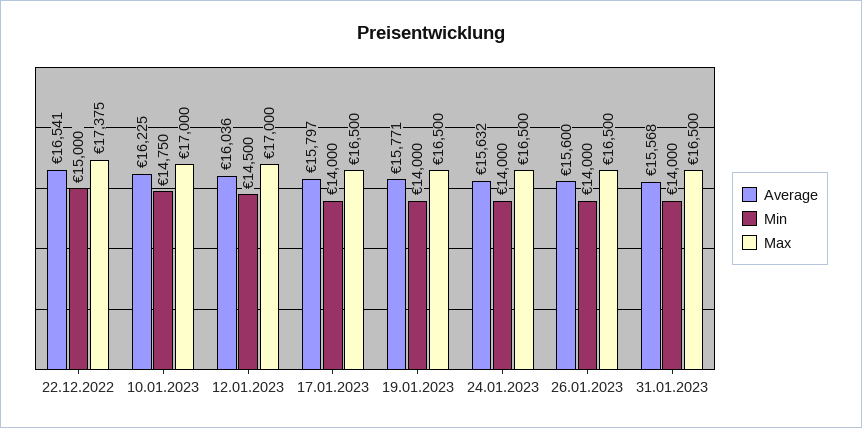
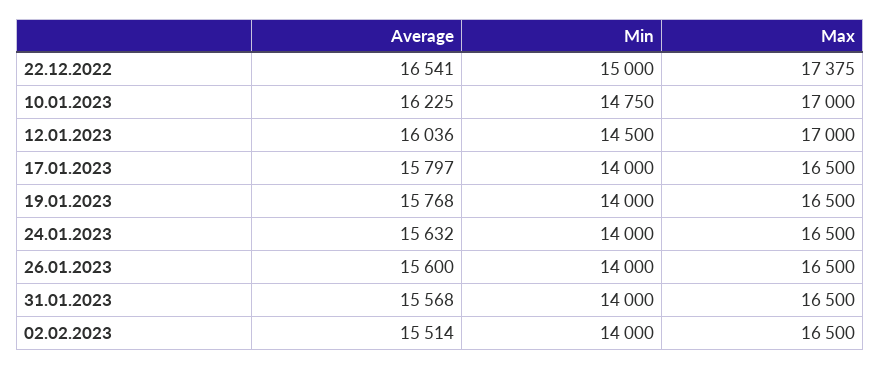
  {
    "Average": {
      "22.12.2022": 16541,
      "10.01.2023": 16225,
      "12.01.2023": 16036,
      "17.01.2023": 15797,
-     "19.01.2023": 15771,
+     "19.01.2023": 15768,
      "24.01.2023": 15632,
      "26.01.2023": 15600,
-     "31.01.2023": 15568
+     "31.01.2023": 15568,
+     "02.02.2023": 15514
    },
    "Min": {
      "22.12.2022": 15000,
      "10.01.2023": 14750,
      "12.01.2023": 14500,
      "17.01.2023": 14000,
      "19.01.2023": 14000,
      "24.01.2023": 14000,
      "26.01.2023": 14000,
-     "31.01.2023": 14000
+     "31.01.2023": 14000,
+     "02.02.2023": 14000
    },
    "Max": {
      "22.12.2022": 17375,
      "10.01.2023": 17000,
      "12.01.2023": 17000,
      "17.01.2023": 16500,
      "19.01.2023": 16500,
      "24.01.2023": 16500,
      "26.01.2023": 16500,
-     "31.01.2023": 16500
+     "31.01.2023": 16500,
+     "02.02.2023": 16500
    }
  }

